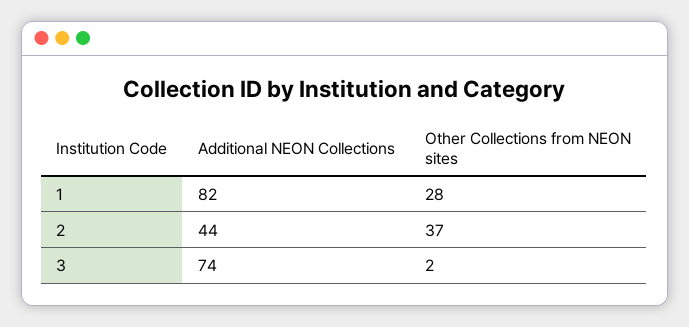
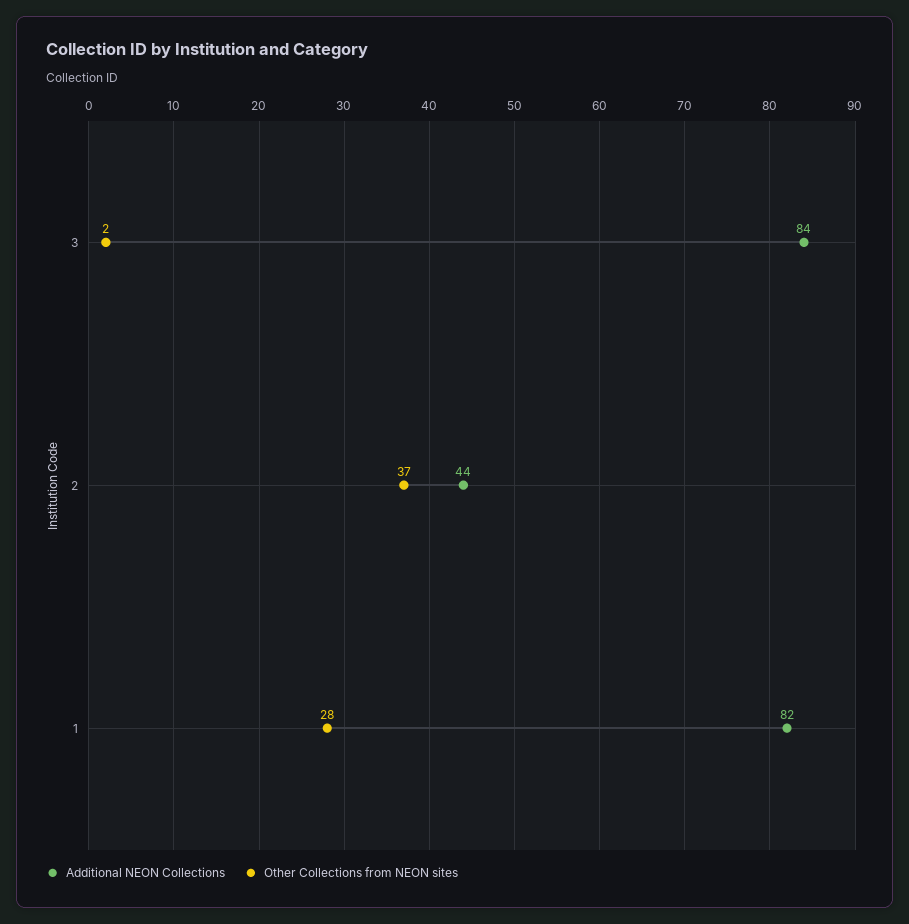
  {
    "Additional NEON Collections": {
      "1": 82,
      "2": 44,
-     "3": 74
+     "3": 84
    },
    "Other Collections from NEON sites": {
      "1": 28,
      "2": 37,
      "3": 2
    }
  }

